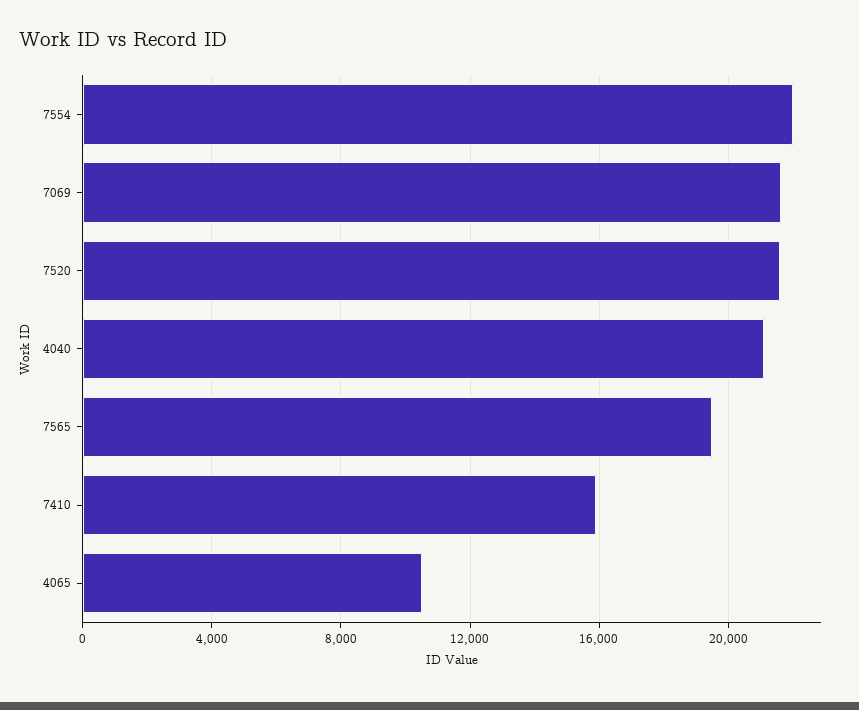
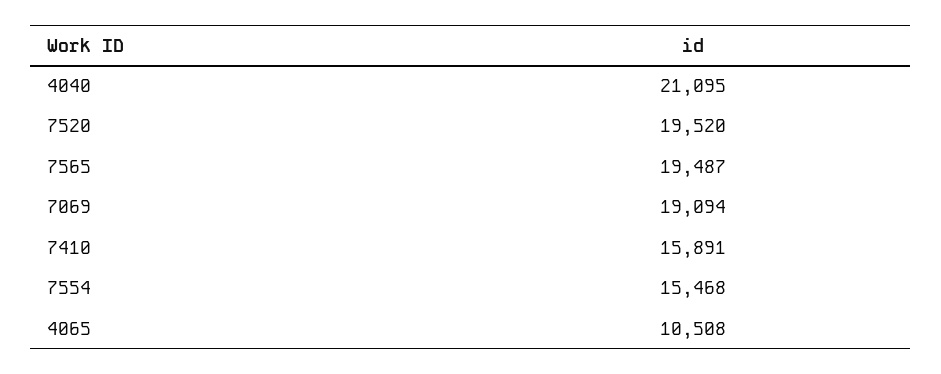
  {
-   "7554": 22000,
+   "7554": 15468,
-   "7069": 21500,
+   "7069": 19094,
-   "7520": 21500,
+   "7520": 19520,
    "4040": 21095,
    "7565": 19487,
    "7410": 15891,
    "4065": 10508
  }

